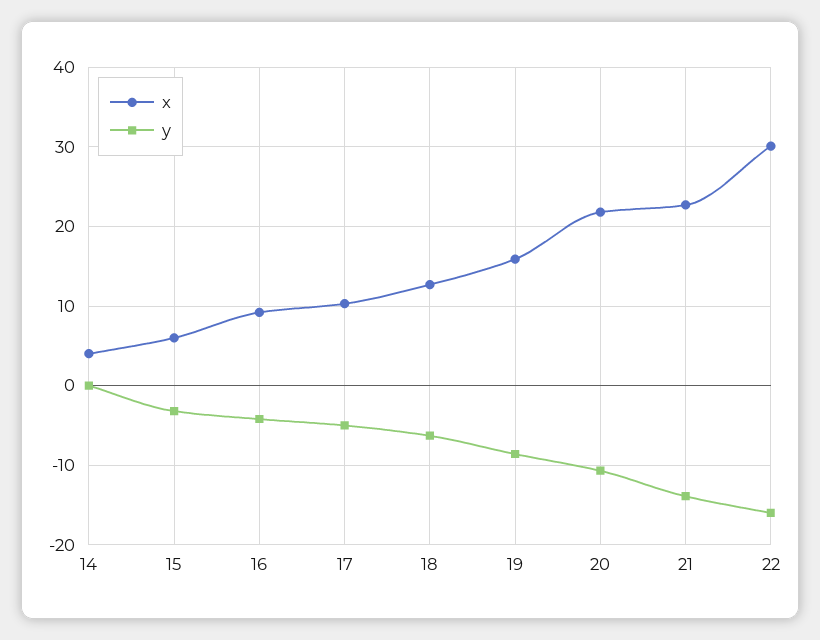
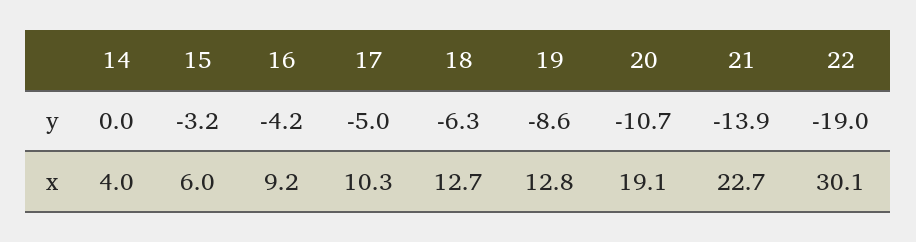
  {
    "x": {
      "14": 4,
      "15": 6,
      "16": 9.2,
      "17": 10.3,
      "18": 12.7,
-     "19": 16,
+     "19": 12.8,
-     "20": 22,
+     "20": 19.1,
      "21": 22.7,
      "22": 30.1
    },
    "y": {
      "14": 0,
      "15": -3.2,
      "16": -4.2,
      "17": -5,
      "18": -6.3,
      "19": -8.6,
      "20": -10.7,
      "21": -13.9,
-     "22": -16
+     "22": -19
    }
  }

